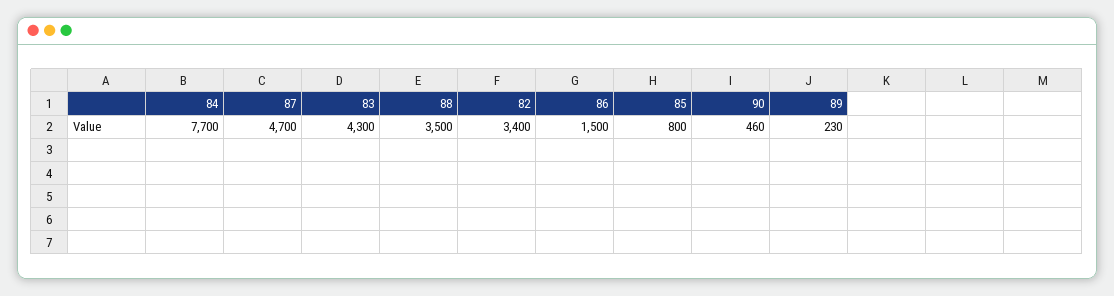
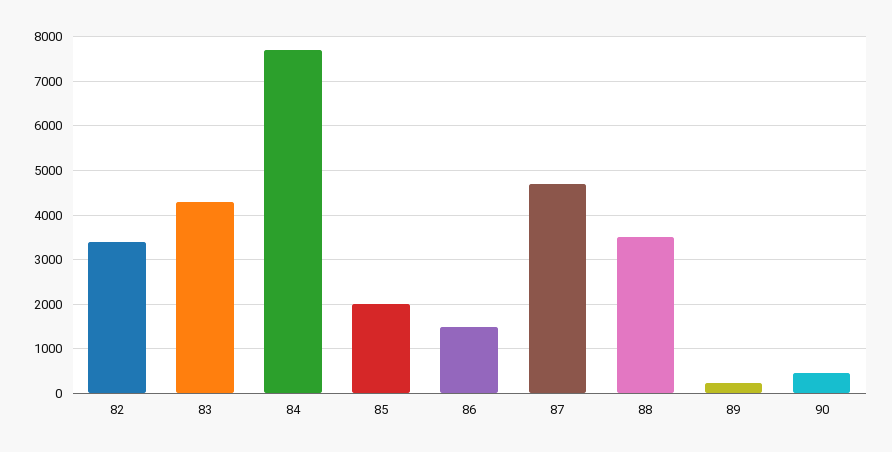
  {
    "84": 7700,
    "87": 4700,
    "83": 4300,
    "88": 3500,
    "82": 3400,
    "86": 1500,
-   "85": 800,
+   "85": 2000,
    "90": 460,
    "89": 230
  }

